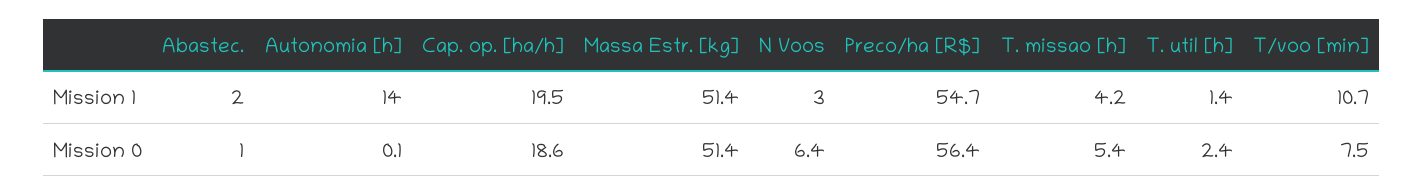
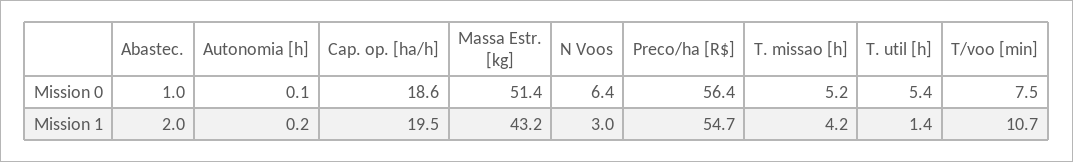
  {
    "Abastec.": {
      "Mission 1": 2,
      "Mission 0": 1
    },
    "Autonomia [h]": {
-     "Mission 1": 14,
+     "Mission 1": 0.2,
      "Mission 0": 0.1
    },
    "Cap. op. [ha/h]": {
      "Mission 1": 19.5,
      "Mission 0": 18.6
    },
    "Massa Estr. [kg]": {
-     "Mission 1": 51.4,
+     "Mission 1": 43.2,
      "Mission 0": 51.4
    },
    "N Voos": {
      "Mission 1": 3,
      "Mission 0": 6.4
    },
    "Preco/ha [R$]": {
      "Mission 1": 54.7,
      "Mission 0": 56.4
    },
    "T. missao [h]": {
      "Mission 1": 4.2,
-     "Mission 0": 5.4
+     "Mission 0": 5.2
    },
    "T. util [h]": {
      "Mission 1": 1.4,
-     "Mission 0": 2.4
+     "Mission 0": 5.4
    },
    "T/voo [min]": {
      "Mission 1": 10.7,
      "Mission 0": 7.5
    }
  }

